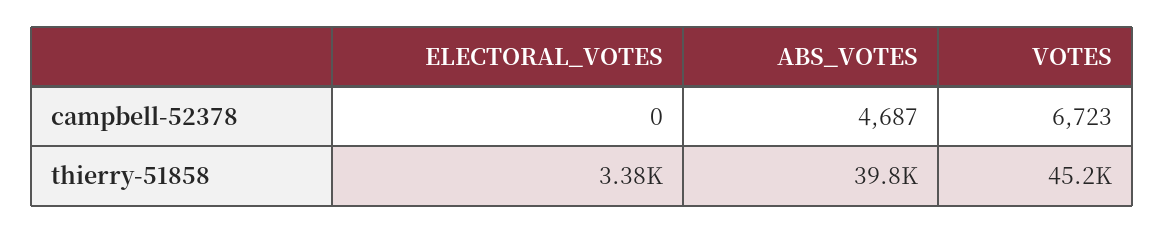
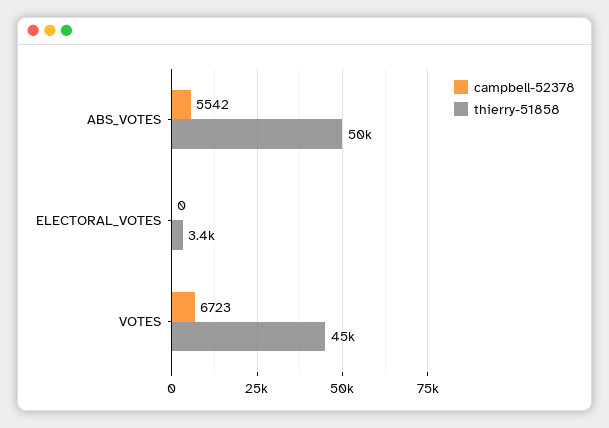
  {
    "campbell-52378": {
      "ELECTORAL_VOTES": 0,
-     "ABS_VOTES": 4687,
+     "ABS_VOTES": 5542,
      "VOTES": 6723
    },
    "thierry-51858": {
      "ELECTORAL_VOTES": 3380,
-     "ABS_VOTES": 39800,
+     "ABS_VOTES": 50000,
      "VOTES": 45200
    }
  }

